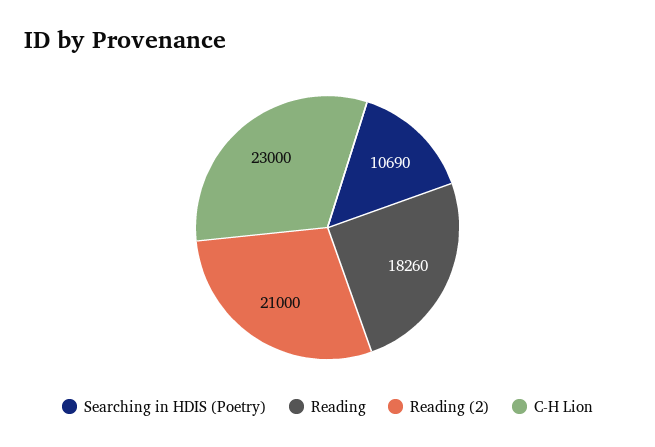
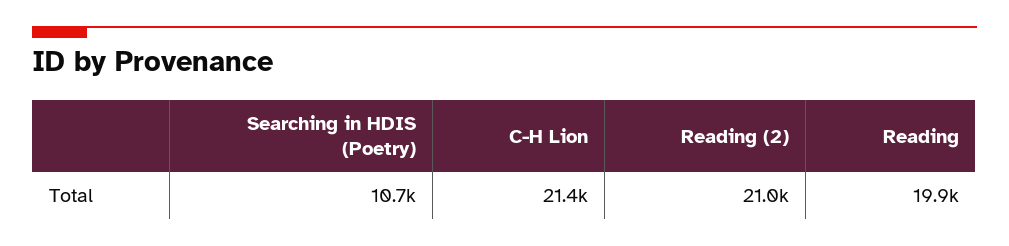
  {
    "Searching in HDIS (Poetry)": 10690,
-   "Reading": 18260,
+   "Reading": 19900,
    "Reading (2)": 21000,
-   "C-H Lion": 23000
+   "C-H Lion": 21400
  }

